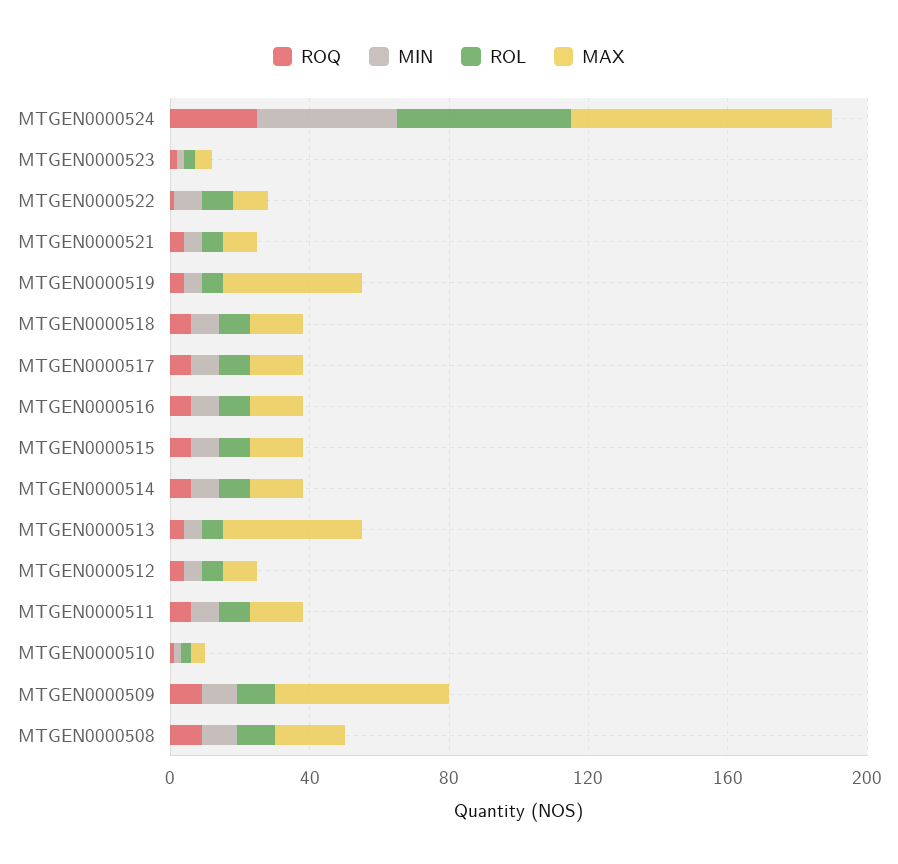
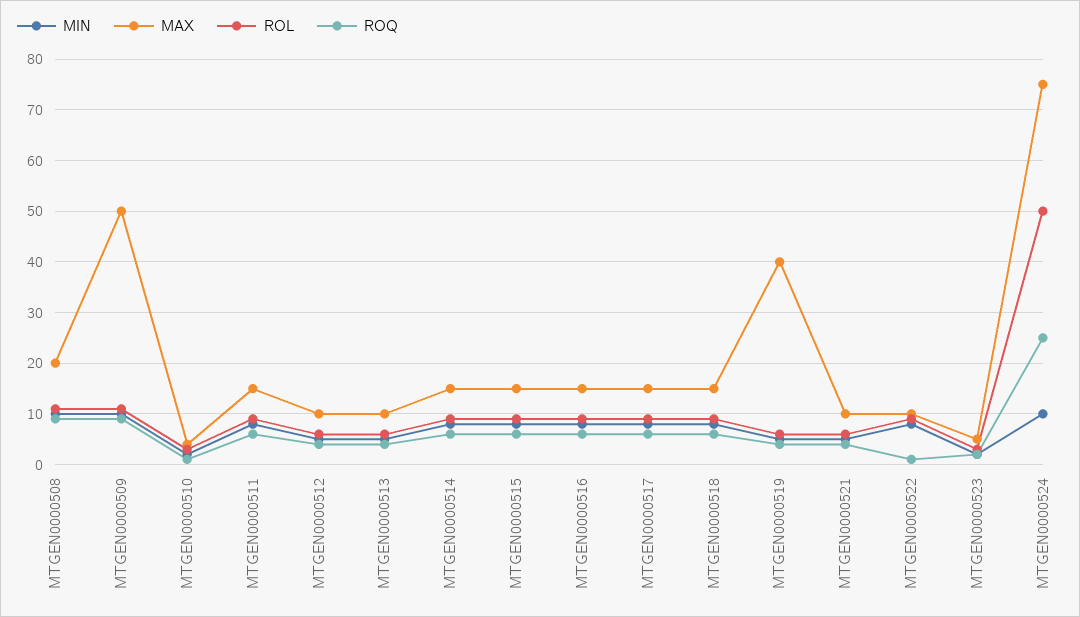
  {
    "ROQ": {
      "MTGEN0000524": 25,
      "MTGEN0000523": 0,
      "MTGEN0000522": 0,
      "MTGEN0000521": 5,
      "MTGEN0000519": 5,
      "MTGEN0000518": 5,
      "MTGEN0000517": 5,
      "MTGEN0000516": 5,
      "MTGEN0000515": 5,
      "MTGEN0000514": 5,
      "MTGEN0000513": 5,
      "MTGEN0000512": 5,
      "MTGEN0000511": 5,
      "MTGEN0000510": 0,
      "MTGEN0000509": 10,
      "MTGEN0000508": 10
    },
    "MIN": {
-     "MTGEN0000524": 40,
+     "MTGEN0000524": 10,
      "MTGEN0000523": 0,
      "MTGEN0000522": 10,
      "MTGEN0000521": 5,
      "MTGEN0000519": 5,
      "MTGEN0000518": 10,
      "MTGEN0000517": 10,
      "MTGEN0000516": 10,
      "MTGEN0000515": 10,
      "MTGEN0000514": 10,
      "MTGEN0000513": 5,
      "MTGEN0000512": 5,
      "MTGEN0000511": 10,
      "MTGEN0000510": 0,
      "MTGEN0000509": 10,
      "MTGEN0000508": 10
    },
    "ROL": {
      "MTGEN0000524": 50,
      "MTGEN0000523": 5,
      "MTGEN0000522": 10,
      "MTGEN0000521": 5,
      "MTGEN0000519": 5,
      "MTGEN0000518": 10,
      "MTGEN0000517": 10,
      "MTGEN0000516": 10,
      "MTGEN0000515": 10,
      "MTGEN0000514": 10,
      "MTGEN0000513": 5,
      "MTGEN0000512": 5,
      "MTGEN0000511": 10,
      "MTGEN0000510": 5,
      "MTGEN0000509": 10,
      "MTGEN0000508": 10
    },
    "MAX": {
      "MTGEN0000524": 75,
      "MTGEN0000523": 5,
      "MTGEN0000522": 10,
      "MTGEN0000521": 10,
      "MTGEN0000519": 40,
      "MTGEN0000518": 15,
      "MTGEN0000517": 15,
      "MTGEN0000516": 15,
      "MTGEN0000515": 15,
      "MTGEN0000514": 15,
-     "MTGEN0000513": 40,
+     "MTGEN0000513": 10,
      "MTGEN0000512": 10,
      "MTGEN0000511": 15,
      "MTGEN0000510": 5,
      "MTGEN0000509": 50,
      "MTGEN0000508": 20
    }
  }

